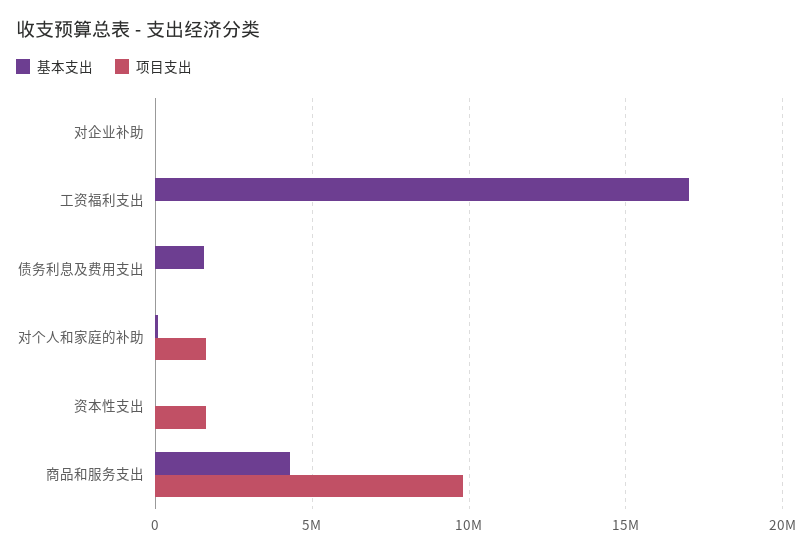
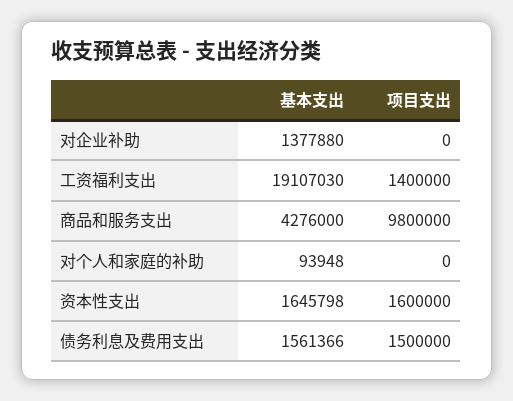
  {
    "基本支出": {
-     "对企业补助": 0,
+     "对企业补助": 1377880,
-     "工资福利支出": 17000000,
+     "工资福利支出": 19107030,
      "债务利息及费用支出": 1561366,
      "对个人和家庭的补助": 93948,
-     "资本性支出": 0,
+     "资本性支出": 1645798,
      "商品和服务支出": 4276000
    },
    "项目支出": {
      "对企业补助": 0,
-     "工资福利支出": 0,
+     "工资福利支出": 1400000,
-     "债务利息及费用支出": 0,
+     "债务利息及费用支出": 1500000,
-     "对个人和家庭的补助": 1500000,
+     "对个人和家庭的补助": 0,
      "资本性支出": 1600000,
      "商品和服务支出": 9800000
    }
  }

